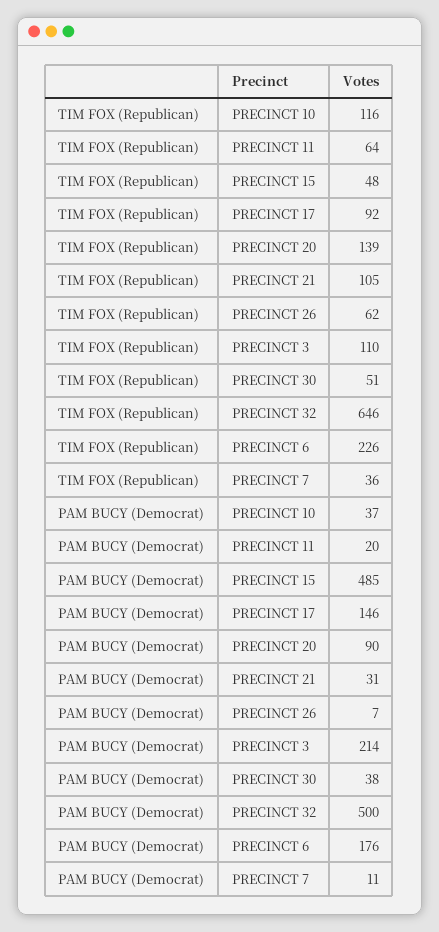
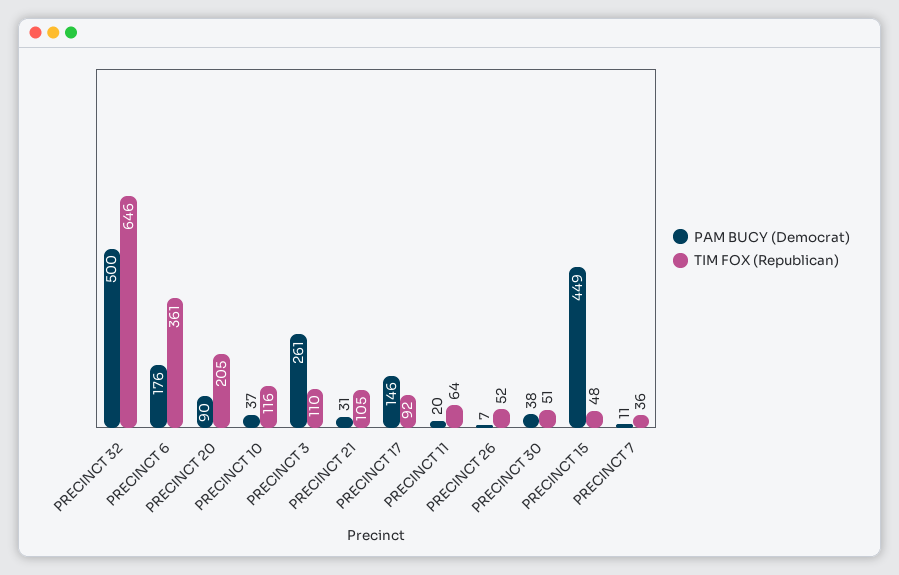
  {
    "TIM FOX (Republican)": {
      "PRECINCT 10": 116,
      "PRECINCT 11": 64,
      "PRECINCT 15": 48,
      "PRECINCT 17": 92,
-     "PRECINCT 20": 139,
+     "PRECINCT 20": 205,
      "PRECINCT 21": 105,
-     "PRECINCT 26": 62,
+     "PRECINCT 26": 52,
      "PRECINCT 3": 110,
      "PRECINCT 30": 51,
      "PRECINCT 32": 646,
-     "PRECINCT 6": 226,
+     "PRECINCT 6": 361,
      "PRECINCT 7": 36
    },
    "PAM BUCY (Democrat)": {
      "PRECINCT 10": 37,
      "PRECINCT 11": 20,
-     "PRECINCT 15": 485,
+     "PRECINCT 15": 449,
      "PRECINCT 17": 146,
      "PRECINCT 20": 90,
      "PRECINCT 21": 31,
      "PRECINCT 26": 7,
-     "PRECINCT 3": 214,
+     "PRECINCT 3": 261,
      "PRECINCT 30": 38,
      "PRECINCT 32": 500,
      "PRECINCT 6": 176,
      "PRECINCT 7": 11
    }
  }

